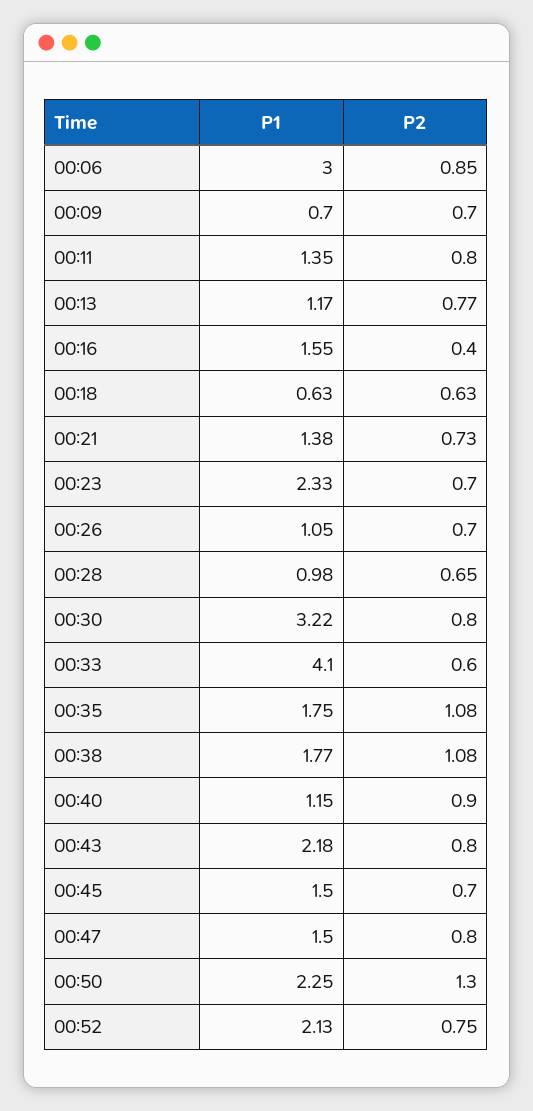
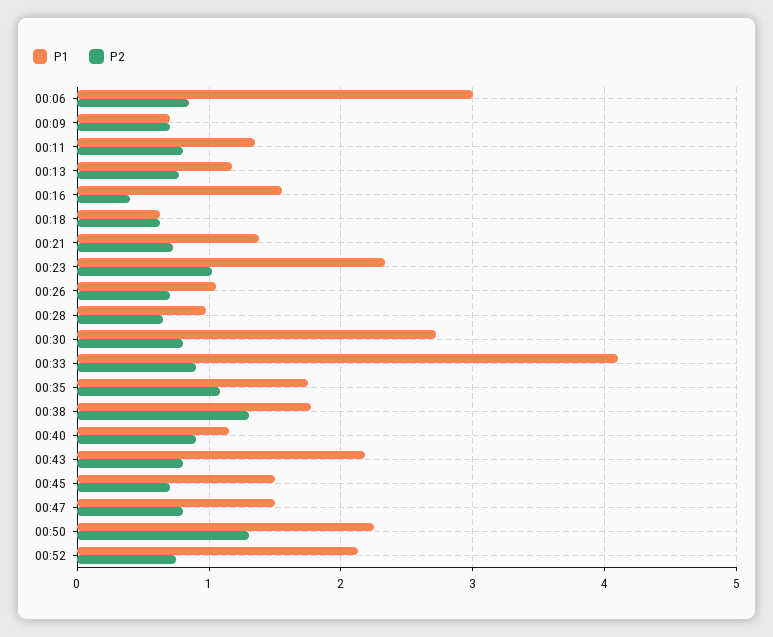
  {
    "P1": {
      "00:06": 3,
      "00:09": 0.7,
      "00:11": 1.35,
      "00:13": 1.17,
      "00:16": 1.55,
      "00:18": 0.63,
      "00:21": 1.38,
      "00:23": 2.33,
      "00:26": 1.05,
      "00:28": 0.98,
-     "00:30": 3.22,
+     "00:30": 2.7,
      "00:33": 4.1,
      "00:35": 1.75,
      "00:38": 1.77,
      "00:40": 1.15,
      "00:43": 2.18,
      "00:45": 1.5,
      "00:47": 1.5,
      "00:50": 2.25,
      "00:52": 2.13
    },
    "P2": {
      "00:06": 0.85,
      "00:09": 0.7,
      "00:11": 0.8,
      "00:13": 0.77,
      "00:16": 0.4,
      "00:18": 0.63,
      "00:21": 0.73,
-     "00:23": 0.7,
+     "00:23": 1,
      "00:26": 0.7,
      "00:28": 0.65,
      "00:30": 0.8,
-     "00:33": 0.6,
+     "00:33": 0.9,
      "00:35": 1.08,
-     "00:38": 1.08,
+     "00:38": 1.3,
      "00:40": 0.9,
      "00:43": 0.8,
      "00:45": 0.7,
      "00:47": 0.8,
      "00:50": 1.3,
      "00:52": 0.75
    }
  }

